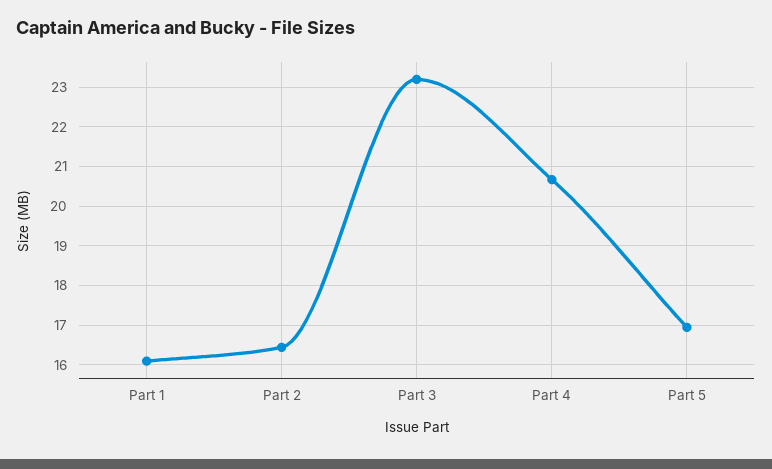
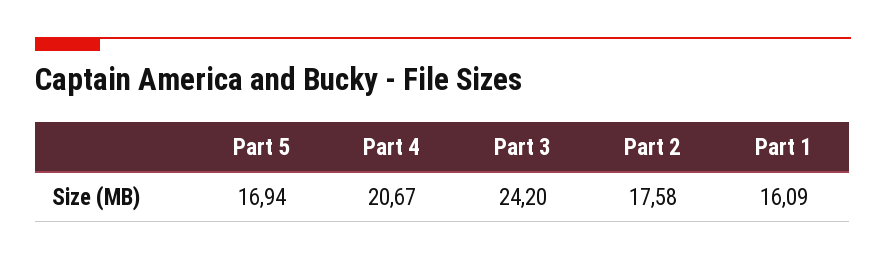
  {
    "Part 1": 16.09,
-   "Part 2": 16.4,
+   "Part 2": 17.58,
-   "Part 3": 23.2,
+   "Part 3": 24.2,
    "Part 4": 20.67,
    "Part 5": 16.94
  }

